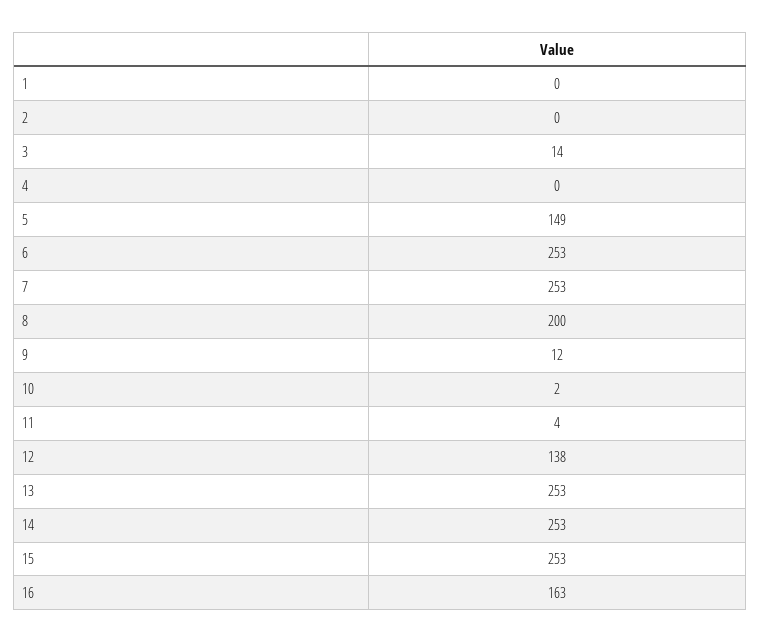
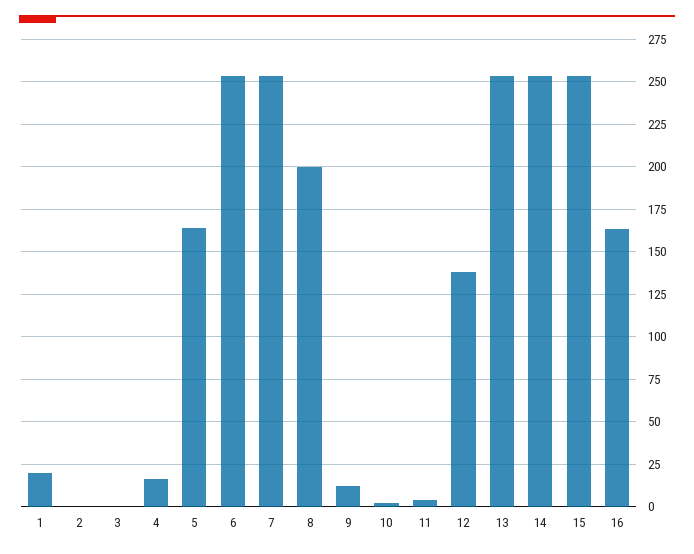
  {
-   "1": 0,
+   "1": 20,
    "2": 0,
-   "3": 14,
+   "3": 0,
-   "4": 0,
+   "4": 15,
-   "5": 149,
+   "5": 165,
    "6": 253,
    "7": 253,
    "8": 200,
    "9": 12,
    "10": 2,
    "11": 4,
    "12": 138,
    "13": 253,
    "14": 253,
    "15": 253,
    "16": 163
  }

